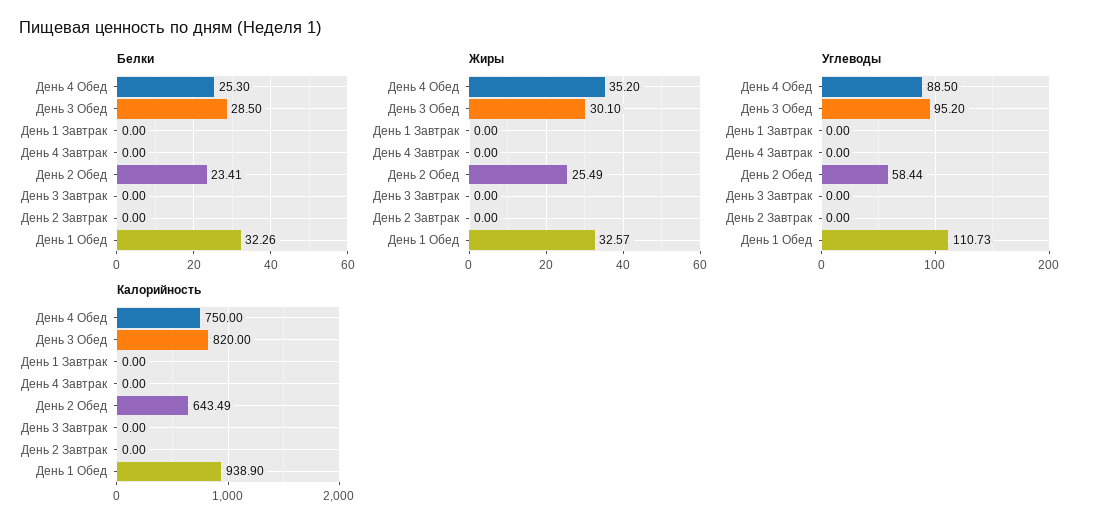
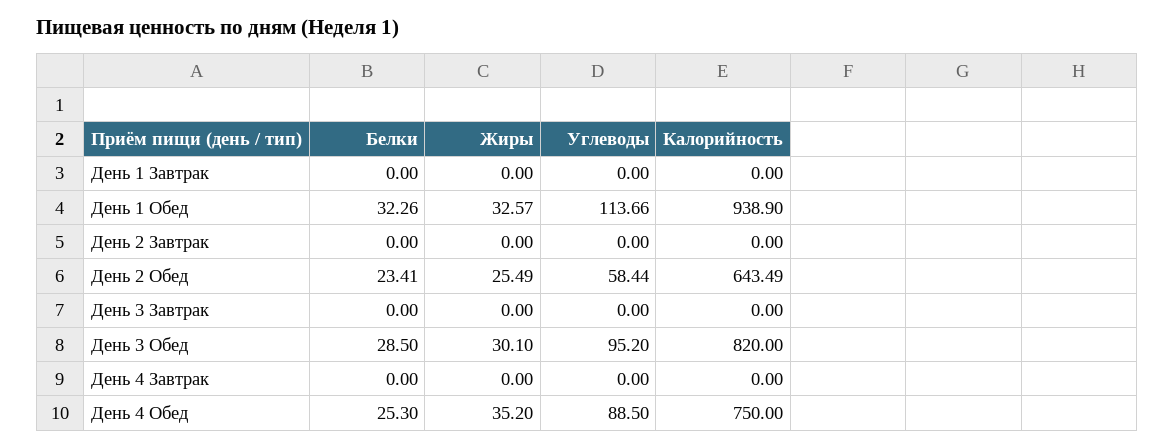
  {
    "Белки": {
      "День 4 Обед": 25.3,
      "День 3 Обед": 28.5,
      "День 1 Завтрак": 0,
      "День 4 Завтрак": 0,
      "День 2 Обед": 23.41,
      "День 3 Завтрак": 0,
      "День 2 Завтрак": 0,
      "День 1 Обед": 32.26
    },
    "Жиры": {
      "День 4 Обед": 35.2,
      "День 3 Обед": 30.1,
      "День 1 Завтрак": 0,
      "День 4 Завтрак": 0,
      "День 2 Обед": 25.49,
      "День 3 Завтрак": 0,
      "День 2 Завтрак": 0,
      "День 1 Обед": 32.57
    },
    "Углеводы": {
      "День 4 Обед": 88.5,
      "День 3 Обед": 95.2,
      "День 1 Завтрак": 0,
      "День 4 Завтрак": 0,
      "День 2 Обед": 58.44,
      "День 3 Завтрак": 0,
      "День 2 Завтрак": 0,
-     "День 1 Обед": 110.73
+     "День 1 Обед": 113.66
    },
    "Калорийность": {
      "День 4 Обед": 750,
      "День 3 Обед": 820,
      "День 1 Завтрак": 0,
      "День 4 Завтрак": 0,
      "День 2 Обед": 643.49,
      "День 3 Завтрак": 0,
      "День 2 Завтрак": 0,
      "День 1 Обед": 938.9
    }
  }

